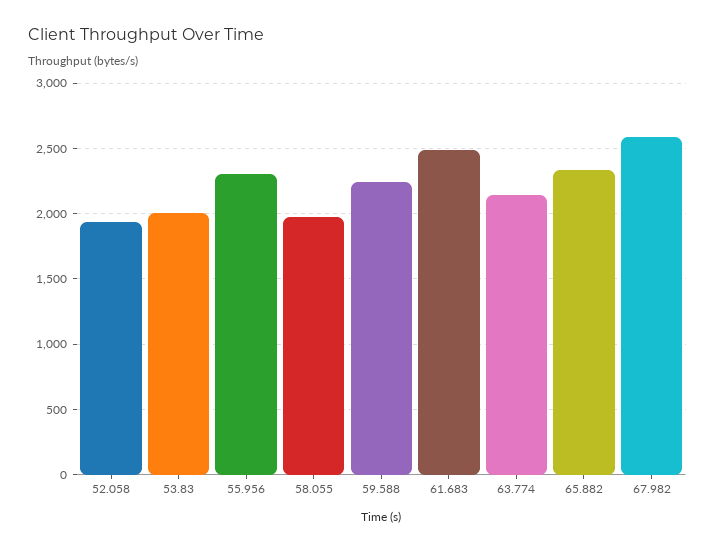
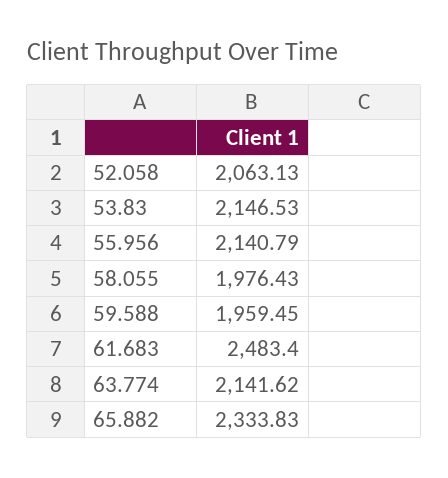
  {
-   "52.058": 1950,
+   "52.058": 2063.13,
-   "53.83": 2000,
+   "53.83": 2146.53,
-   "55.956": 2300,
+   "55.956": 2140.79,
    "58.055": 1976.43,
-   "59.588": 2250,
+   "59.588": 1959.45,
    "61.683": 2483.4,
    "63.774": 2141.62,
-   "65.882": 2333.83,
+   "65.882": 2333.83
-   "67.982": 2600
  }

